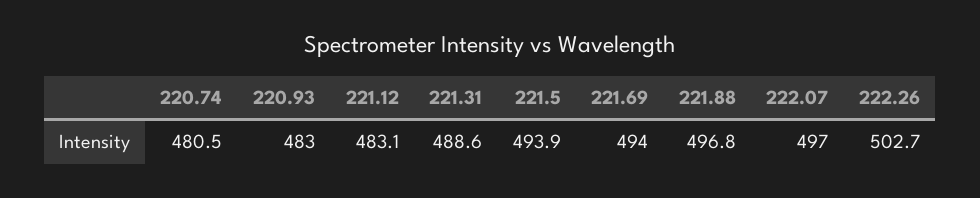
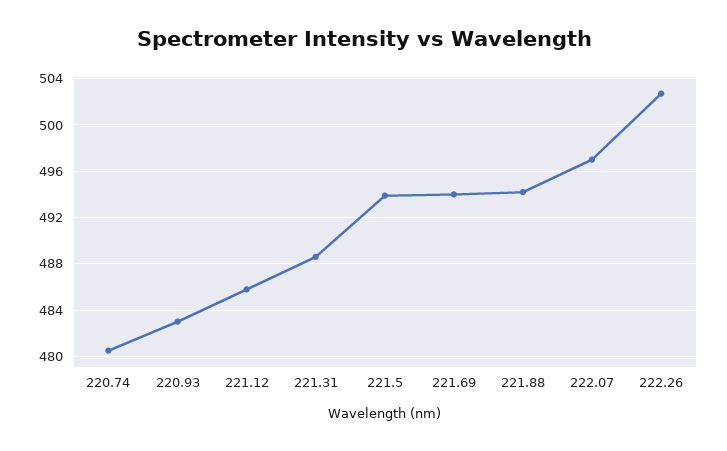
  {
    "220.74": 480.5,
    "220.93": 483,
-   "221.12": 483.1,
+   "221.12": 486,
    "221.31": 488.6,
    "221.5": 493.9,
    "221.69": 494,
-   "221.88": 496.8,
+   "221.88": 494,
    "222.07": 497,
    "222.26": 502.7
  }

